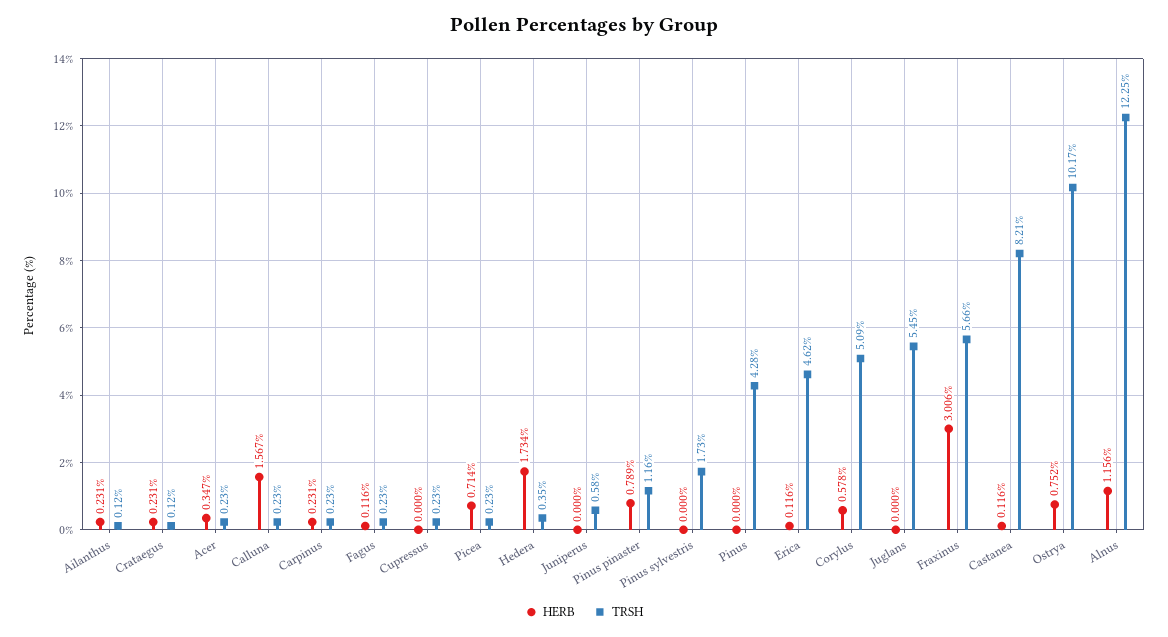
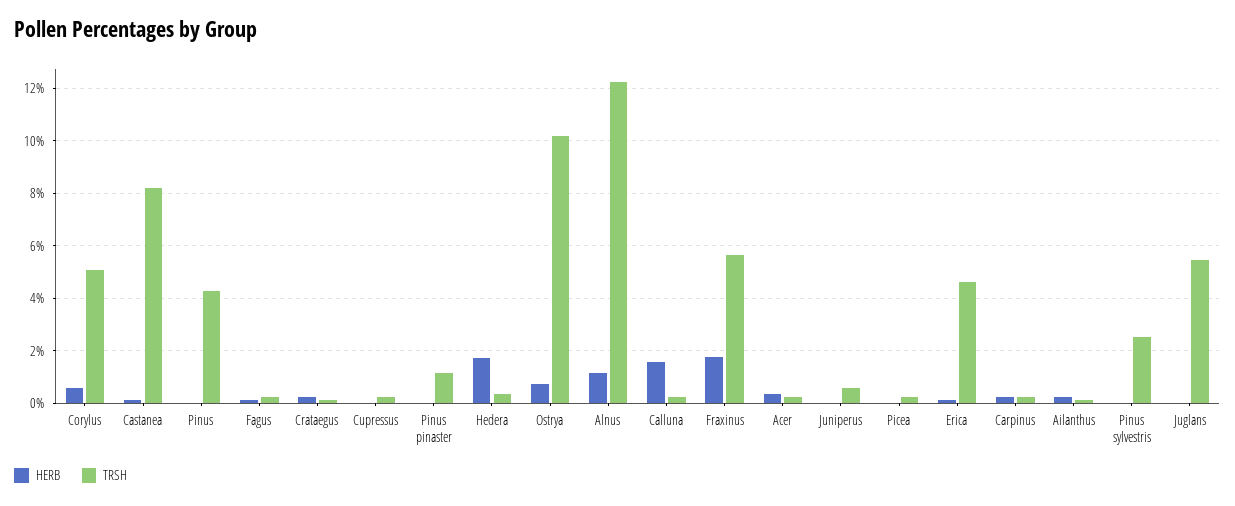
  {
    "HERB": {
      "Ailanthus": 0.231,
      "Crataegus": 0.231,
      "Acer": 0.347,
      "Calluna": 1.567,
      "Carpinus": 0.231,
      "Fagus": 0.116,
      "Cupressus": 0,
-     "Picea": 0.714,
+     "Picea": 0,
      "Hedera": 1.734,
      "Juniperus": 0,
-     "Pinus pinaster": 0.789,
+     "Pinus pinaster": 0,
      "Pinus sylvestris": 0,
      "Pinus": 0,
      "Erica": 0.116,
      "Corylus": 0.578,
      "Juglans": 0,
-     "Fraxinus": 3.006,
+     "Fraxinus": 1.75,
      "Castanea": 0.116,
      "Ostrya": 0.752,
      "Alnus": 1.156
    },
    "TRSH": {
      "Ailanthus": 0.12,
      "Crataegus": 0.12,
      "Acer": 0.23,
      "Calluna": 0.23,
      "Carpinus": 0.23,
      "Fagus": 0.23,
      "Cupressus": 0.23,
      "Picea": 0.23,
      "Hedera": 0.35,
      "Juniperus": 0.58,
      "Pinus pinaster": 1.16,
-     "Pinus sylvestris": 1.73,
+     "Pinus sylvestris": 2.5,
      "Pinus": 4.28,
      "Erica": 4.62,
      "Corylus": 5.09,
      "Juglans": 5.45,
      "Fraxinus": 5.66,
      "Castanea": 8.21,
      "Ostrya": 10.17,
      "Alnus": 12.25
    }
  }

